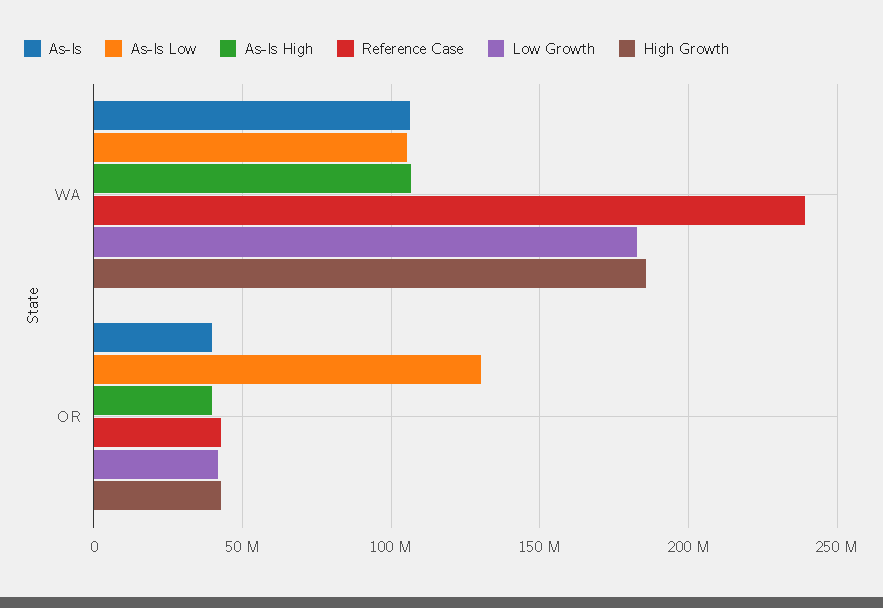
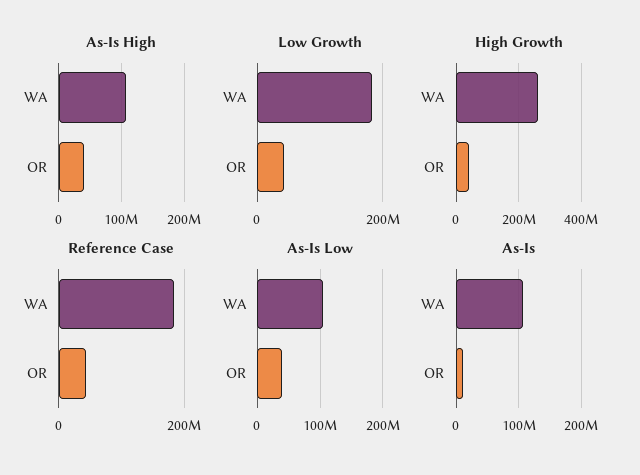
  {
    "As-Is": {
      "WA": 105000000,
-     "OR": 40000000
+     "OR": 10000000
    },
    "As-Is Low": {
      "WA": 105000000,
-     "OR": 130000000
+     "OR": 40000000
    },
    "As-Is High": {
      "WA": 105000000,
      "OR": 40000000
    },
    "Reference Case": {
-     "WA": 240000000,
+     "WA": 180000000,
      "OR": 45000000
    },
    "Low Growth": {
      "WA": 185000000,
      "OR": 40000000
    },
    "High Growth": {
-     "WA": 185000000,
+     "WA": 260000000,
      "OR": 45000000
    }
  }

